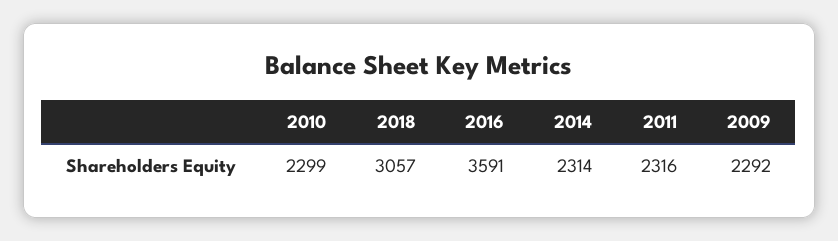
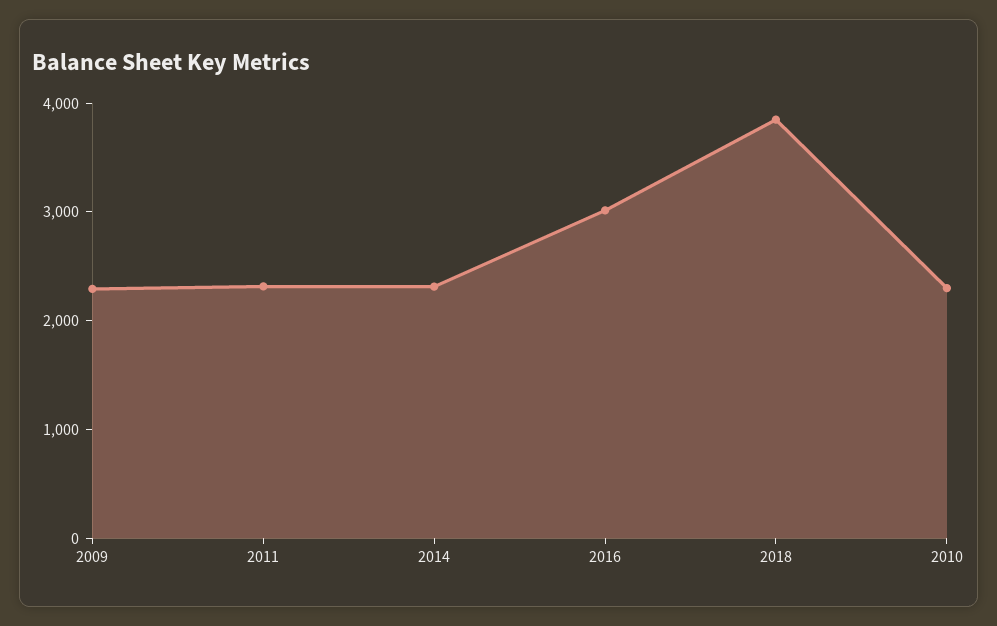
  {
    "2010": 2299,
-   "2018": 3057,
+   "2018": 3800,
-   "2016": 3591,
+   "2016": 3000,
    "2014": 2314,
    "2011": 2316,
    "2009": 2292
  }

